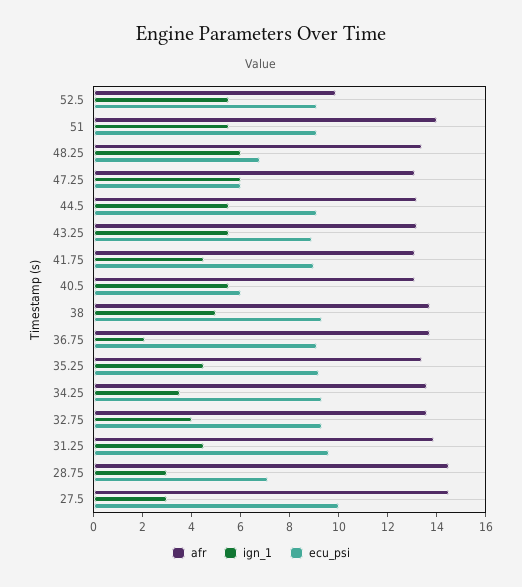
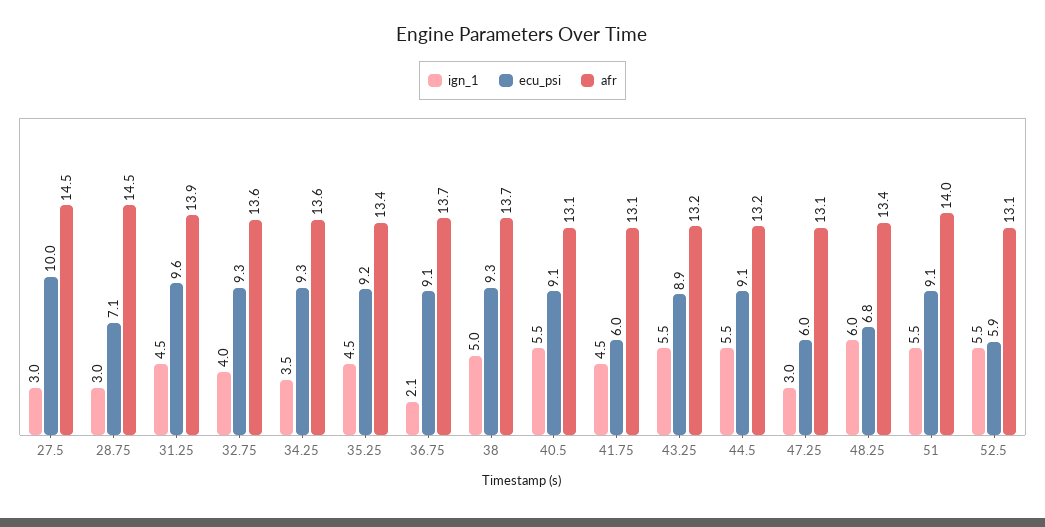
  {
    "afr": {
-     "52.5": 10,
+     "52.5": 13.1,
      "51": 14,
      "48.25": 13.4,
      "47.25": 13.1,
      "44.5": 13.2,
      "43.25": 13.2,
      "41.75": 13.1,
      "40.5": 13.1,
      "38": 13.7,
      "36.75": 13.7,
      "35.25": 13.4,
      "34.25": 13.6,
      "32.75": 13.6,
      "31.25": 13.9,
      "28.75": 14.5,
      "27.5": 14.5
    },
    "ign_1": {
      "52.5": 5.5,
      "51": 5.5,
      "48.25": 6,
-     "47.25": 6,
+     "47.25": 3,
      "44.5": 5.5,
      "43.25": 5.5,
      "41.75": 4.5,
      "40.5": 5.5,
      "38": 5,
      "36.75": 2.1,
      "35.25": 4.5,
      "34.25": 3.5,
      "32.75": 4,
      "31.25": 4.5,
      "28.75": 3,
      "27.5": 3
    },
    "ecu_psi": {
-     "52.5": 9,
+     "52.5": 5.9,
      "51": 9.1,
      "48.25": 6.8,
      "47.25": 6,
      "44.5": 9.1,
      "43.25": 8.9,
-     "41.75": 9,
+     "41.75": 6,
-     "40.5": 6,
+     "40.5": 9.1,
      "38": 9.3,
      "36.75": 9.1,
      "35.25": 9.2,
      "34.25": 9.3,
      "32.75": 9.3,
      "31.25": 9.6,
      "28.75": 7.1,
      "27.5": 10
    }
  }

